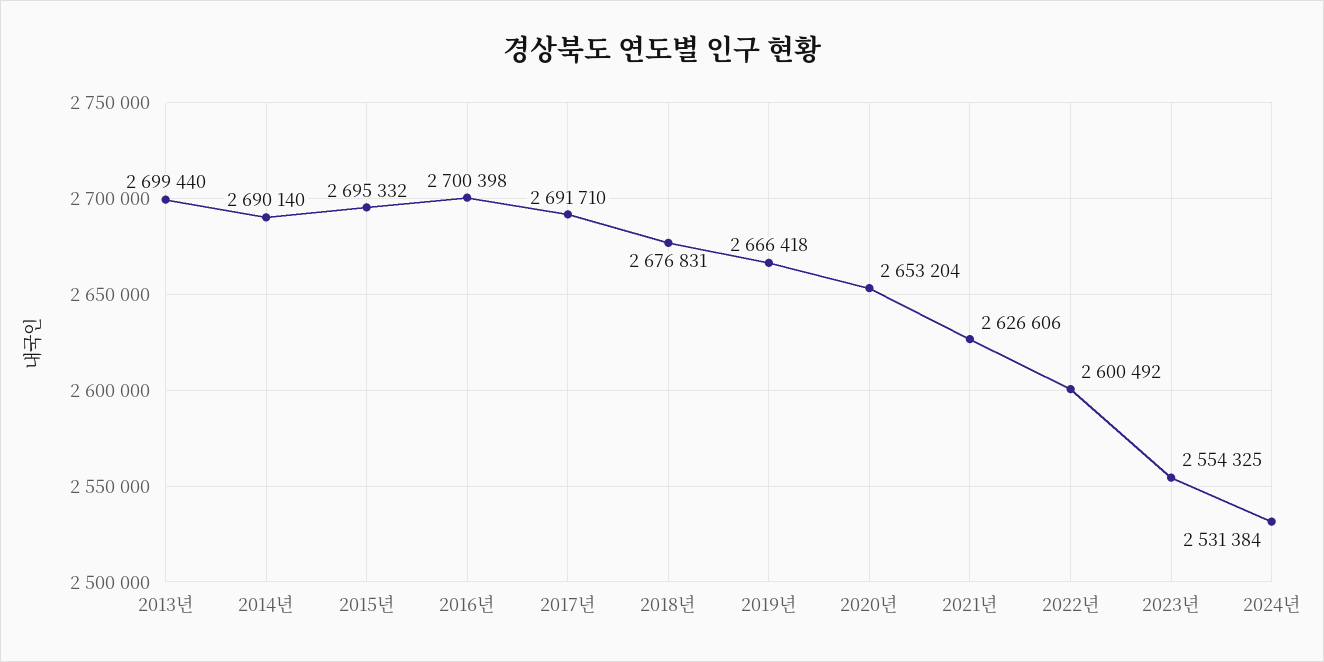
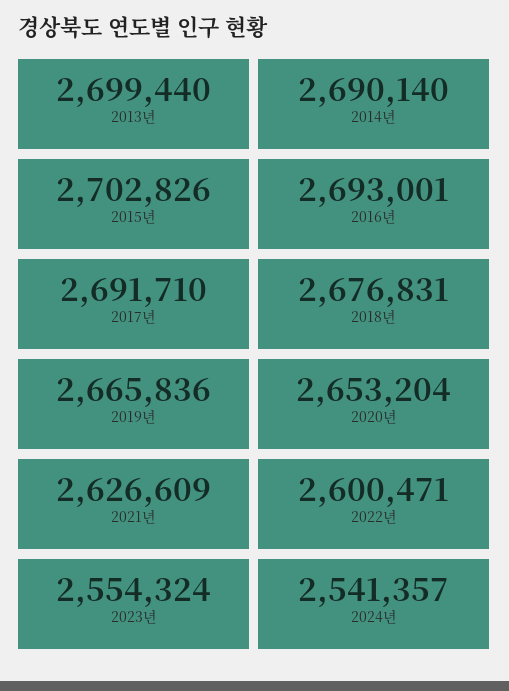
  {
    "2013년": 2699440,
    "2014년": 2690140,
-   "2015년": 2695332,
+   "2015년": 2702826,
-   "2016년": 2700398,
+   "2016년": 2693001,
    "2017년": 2691710,
    "2018년": 2676831,
-   "2019년": 2666418,
+   "2019년": 2665836,
    "2020년": 2653204,
-   "2021년": 2626606,
+   "2021년": 2626609,
-   "2022년": 2600492,
+   "2022년": 2600471,
-   "2023년": 2554325,
+   "2023년": 2554324,
-   "2024년": 2531384
+   "2024년": 2541357
  }

